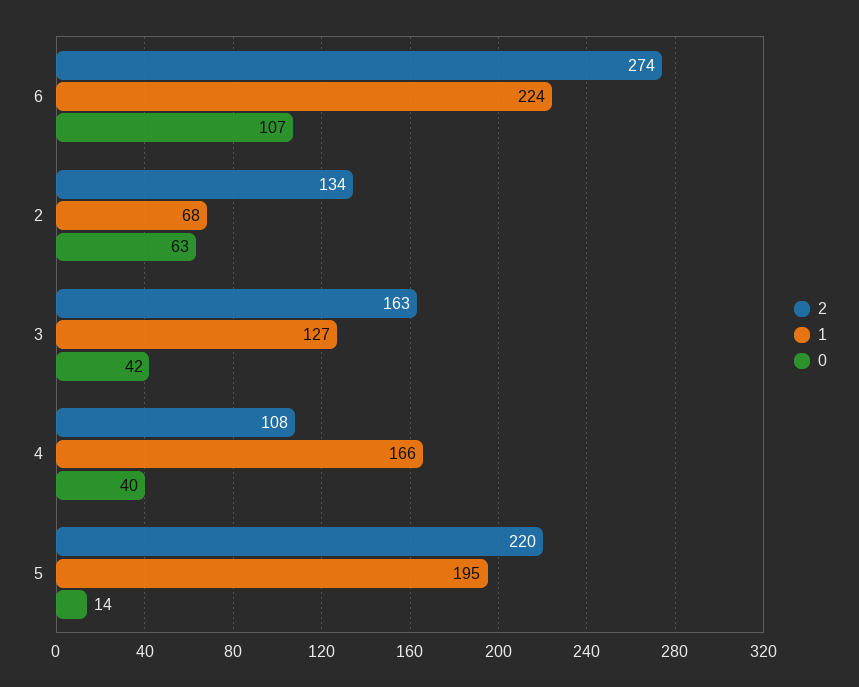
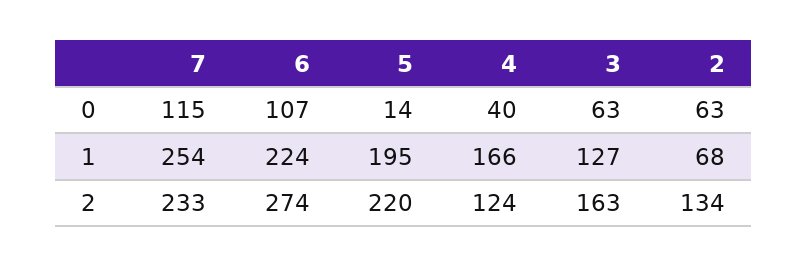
  {
    "2": {
      "6": 274,
      "2": 134,
      "3": 163,
-     "4": 108,
+     "4": 124,
-     "5": 220
+     "5": 220,
+     "7": 233
    },
    "1": {
      "6": 224,
      "2": 68,
      "3": 127,
      "4": 166,
-     "5": 195
+     "5": 195,
+     "7": 254
    },
    "0": {
      "6": 107,
      "2": 63,
-     "3": 42,
+     "3": 63,
      "4": 40,
-     "5": 14
+     "5": 14,
+     "7": 115
    }
  }

